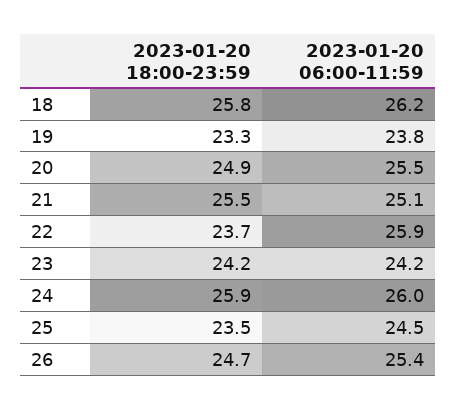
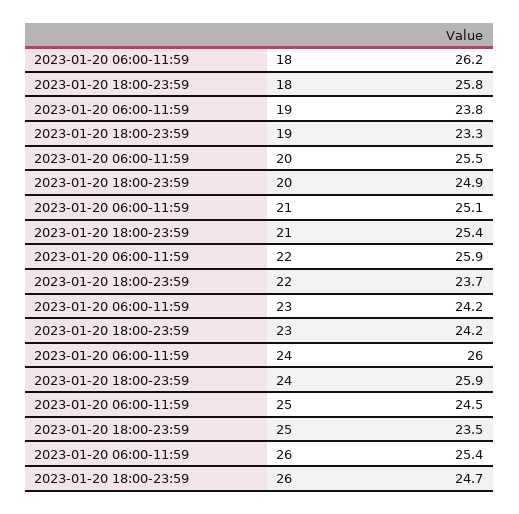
  {
    "2023-01-20 18:00-23:59": {
      "18": 25.8,
      "19": 23.3,
      "20": 24.9,
-     "21": 25.5,
+     "21": 25.4,
      "22": 23.7,
      "23": 24.2,
      "24": 25.9,
      "25": 23.5,
      "26": 24.7
    },
    "2023-01-20 06:00-11:59": {
      "18": 26.2,
      "19": 23.8,
      "20": 25.5,
      "21": 25.1,
      "22": 25.9,
      "23": 24.2,
      "24": 26,
      "25": 24.5,
      "26": 25.4
    }
  }

